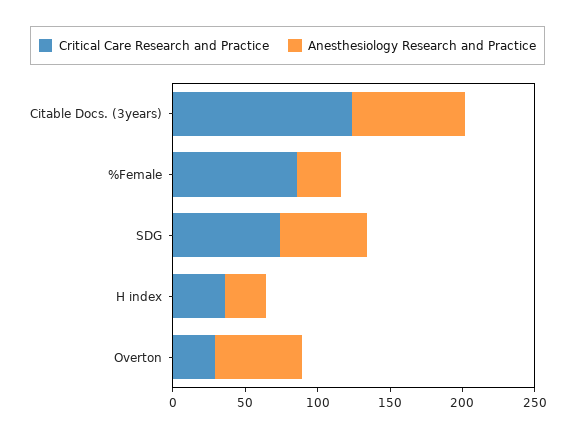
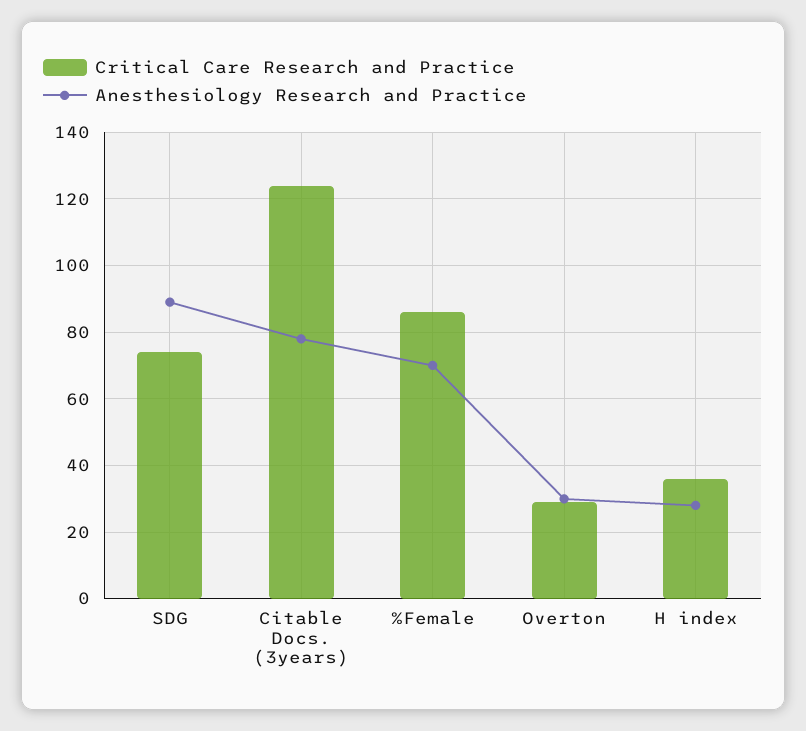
  {
    "Critical Care Research and Practice": {
      "Citable Docs. (3years)": 125,
      "%Female": 85,
      "SDG": 75,
      "H index": 35,
      "Overton": 30
    },
    "Anesthesiology Research and Practice": {
      "Citable Docs. (3years)": 80,
-     "%Female": 30,
+     "%Female": 70,
-     "SDG": 60,
+     "SDG": 90,
      "H index": 30,
-     "Overton": 60
+     "Overton": 30
    }
  }

